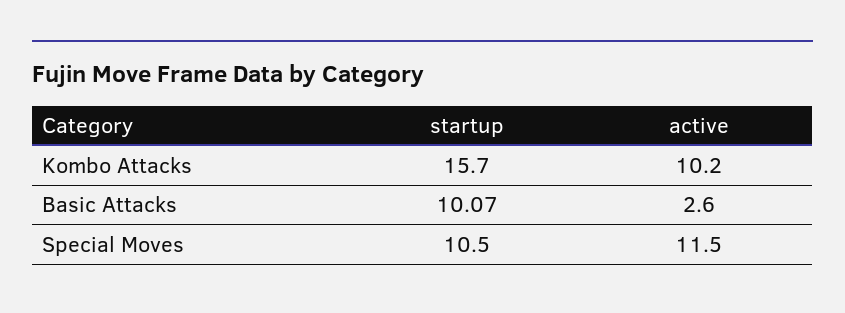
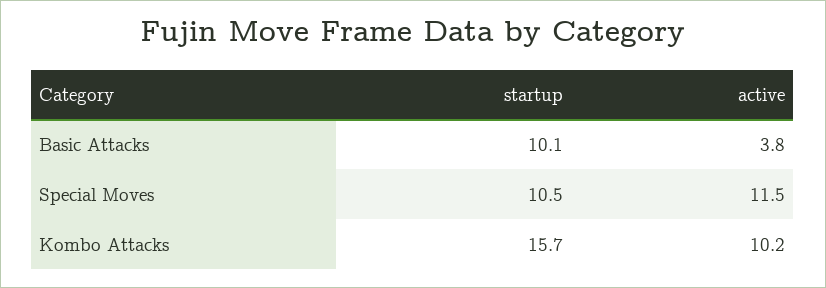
  {
    "startup": {
      "Kombo Attacks": 15.7,
      "Basic Attacks": 10.07,
      "Special Moves": 10.5
    },
    "active": {
      "Kombo Attacks": 10.2,
-     "Basic Attacks": 2.6,
+     "Basic Attacks": 3.8,
      "Special Moves": 11.5
    }
  }

